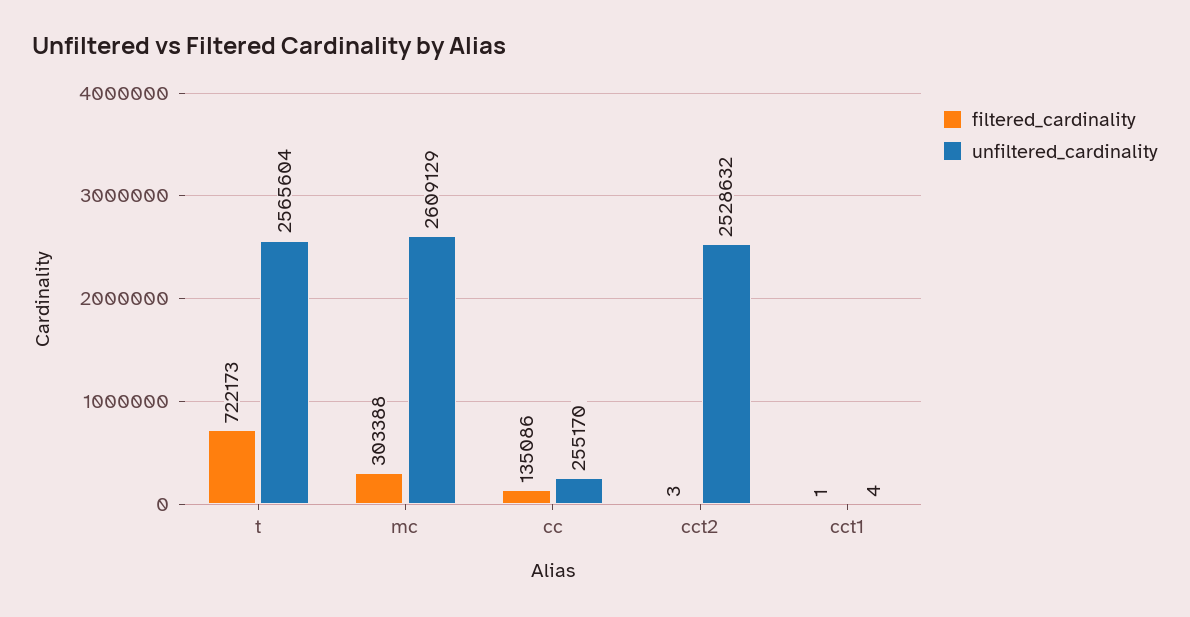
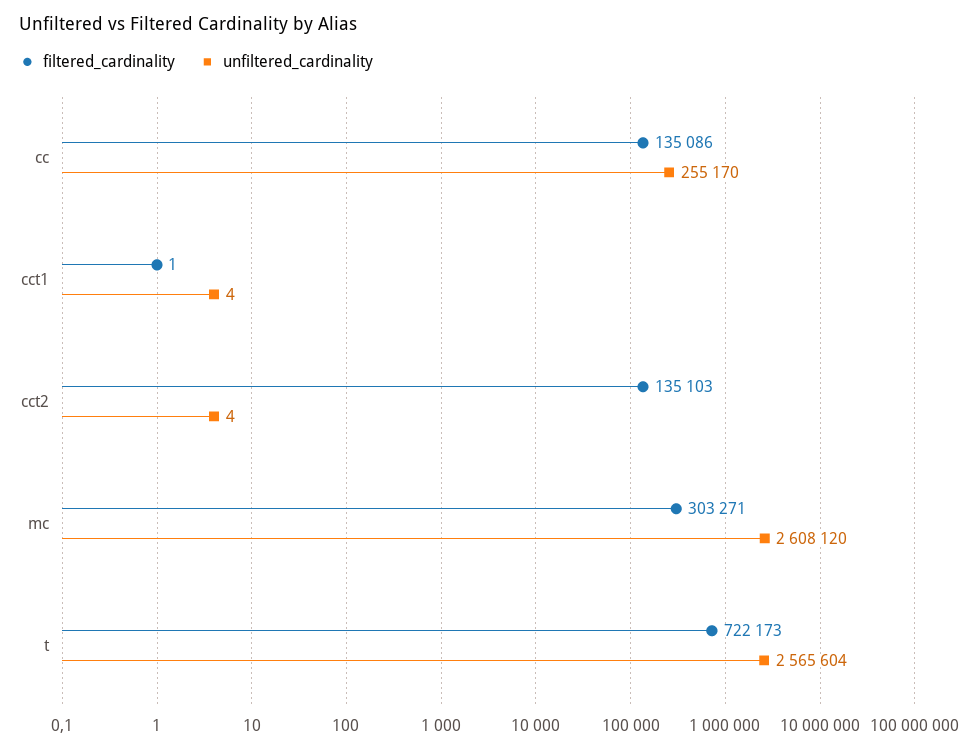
  {
    "filtered_cardinality": {
      "t": 722173,
-     "mc": 303388,
+     "mc": 303271,
      "cc": 135086,
-     "cct2": 3,
+     "cct2": 135103,
      "cct1": 1
    },
    "unfiltered_cardinality": {
      "t": 2565604,
-     "mc": 2609129,
+     "mc": 2608120,
      "cc": 255170,
-     "cct2": 2528632,
+     "cct2": 4,
      "cct1": 4
    }
  }

